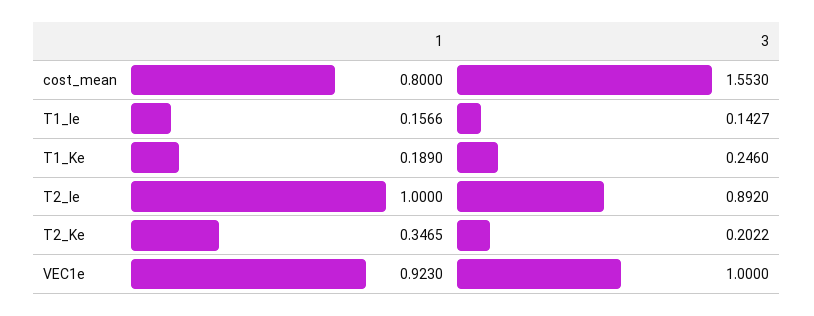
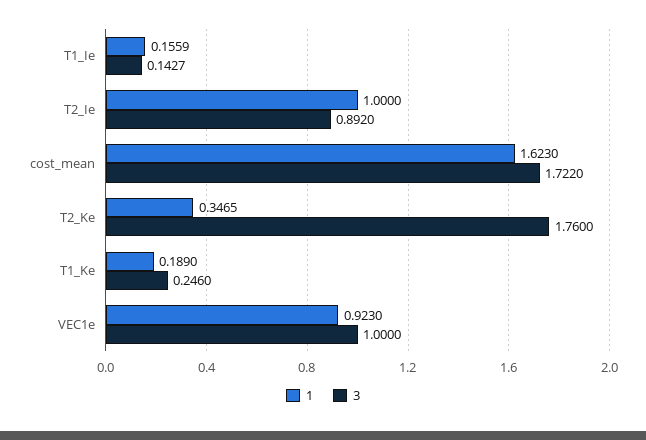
  {
    "1": {
-     "cost_mean": 0.8,
+     "cost_mean": 1.623,
-     "T1_Ie": 0.1566,
+     "T1_Ie": 0.1559,
      "T1_Ke": 0.189,
      "T2_Ie": 1,
      "T2_Ke": 0.3465,
      "VEC1e": 0.923
    },
    "3": {
-     "cost_mean": 1.553,
+     "cost_mean": 1.722,
      "T1_Ie": 0.1427,
      "T1_Ke": 0.246,
      "T2_Ie": 0.892,
-     "T2_Ke": 0.2022,
+     "T2_Ke": 1.76,
      "VEC1e": 1
    }
  }

